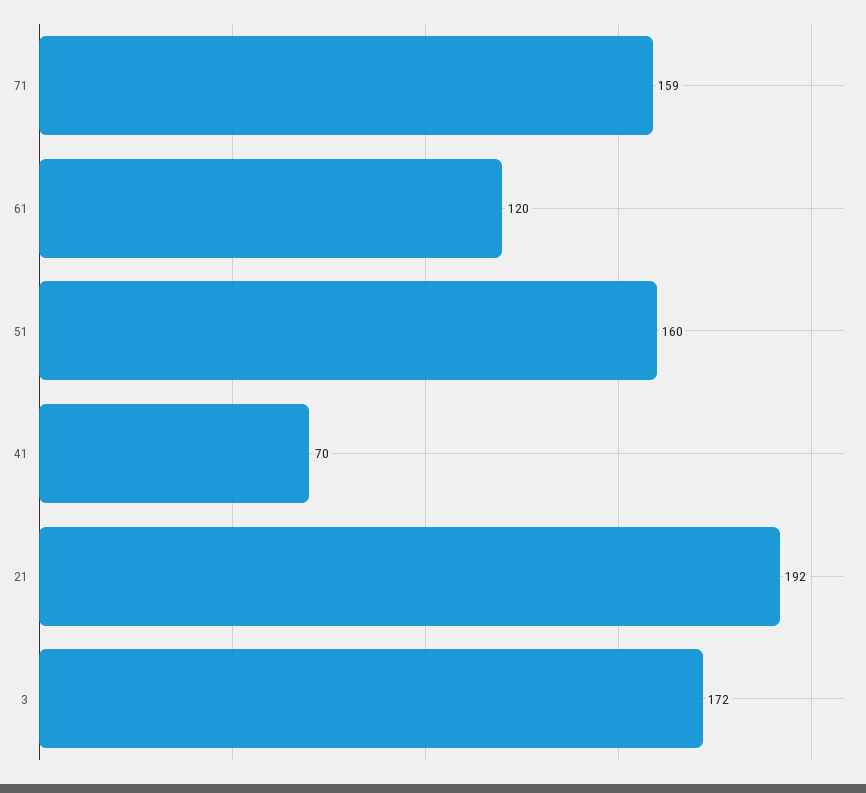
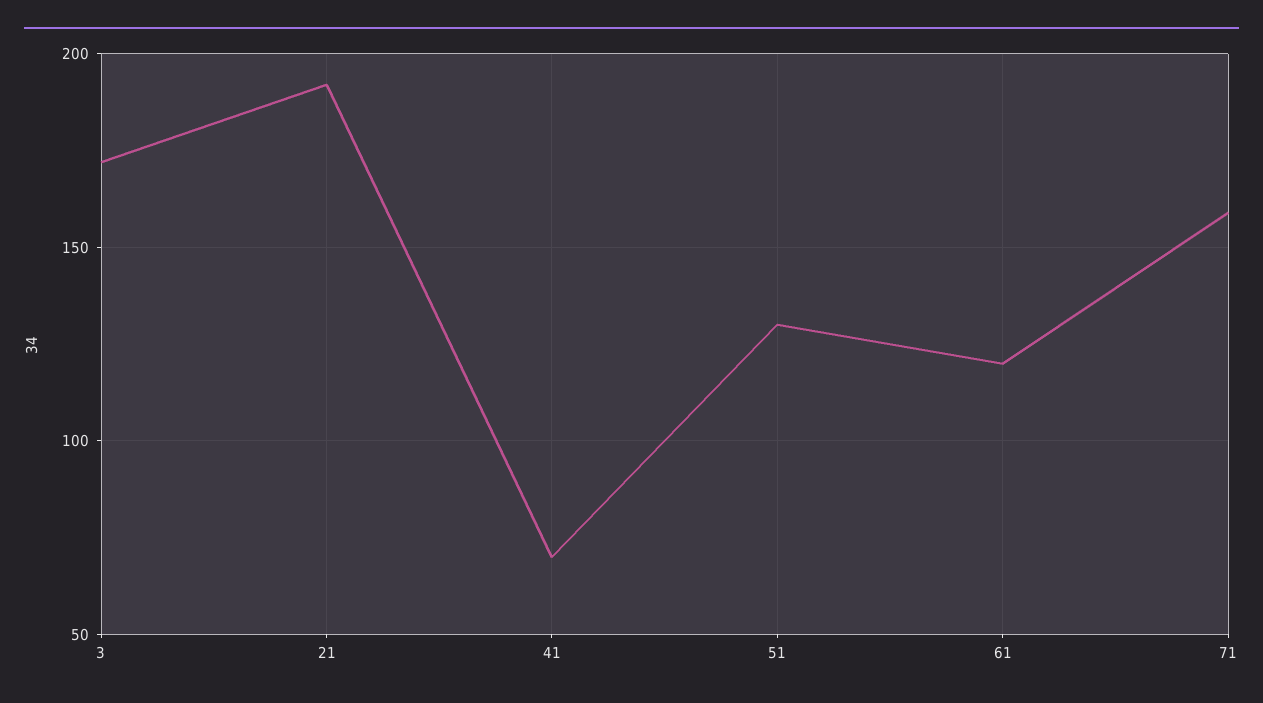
  {
    "71": 159,
    "61": 120,
-   "51": 160,
+   "51": 130,
    "41": 70,
    "21": 192,
    "3": 172
  }

